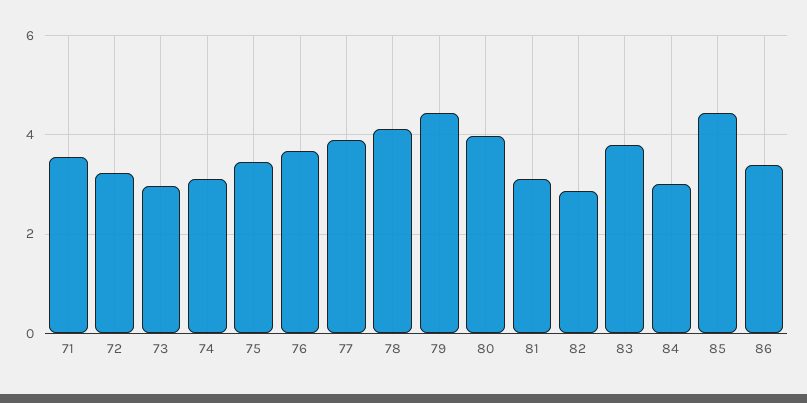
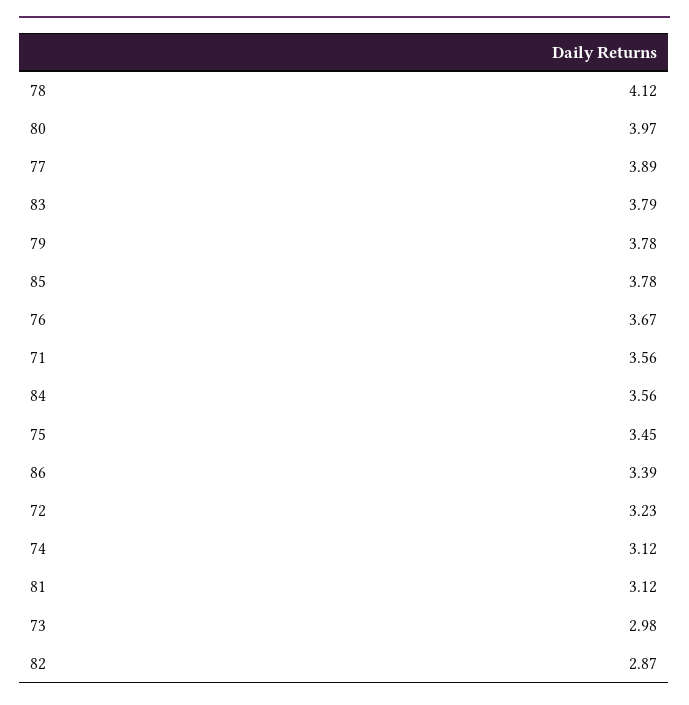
  {
    "71": 3.56,
    "72": 3.23,
    "73": 2.98,
    "74": 3.12,
    "75": 3.45,
    "76": 3.67,
    "77": 3.89,
    "78": 4.12,
-   "79": 4.4,
+   "79": 3.78,
    "80": 3.97,
    "81": 3.12,
    "82": 2.87,
    "83": 3.79,
-   "84": 3,
+   "84": 3.56,
-   "85": 4.4,
+   "85": 3.78,
    "86": 3.39
  }

